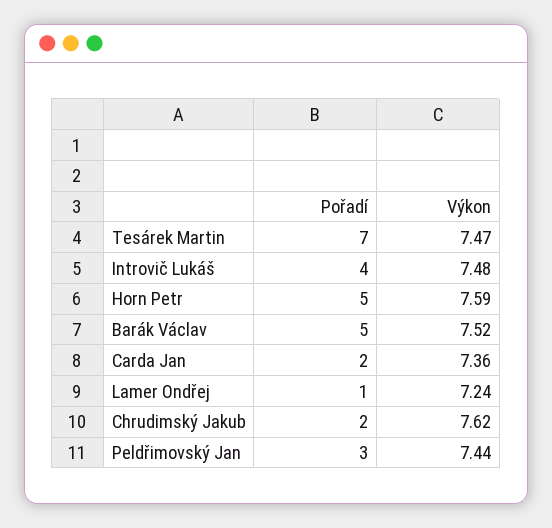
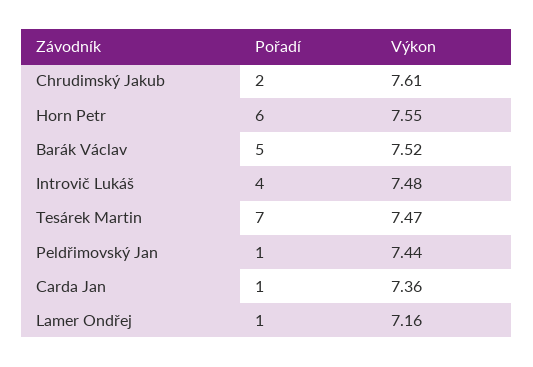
  {
    "Pořadí": {
      "Tesárek Martin": 7,
      "Introvič Lukáš": 4,
-     "Horn Petr": 5,
+     "Horn Petr": 6,
      "Barák Václav": 5,
-     "Carda Jan": 2,
+     "Carda Jan": 1,
      "Lamer Ondřej": 1,
      "Chrudimský Jakub": 2,
-     "Peldřimovský Jan": 3
+     "Peldřimovský Jan": 1
    },
    "Výkon": {
      "Tesárek Martin": 7.47,
      "Introvič Lukáš": 7.48,
-     "Horn Petr": 7.59,
+     "Horn Petr": 7.55,
      "Barák Václav": 7.52,
      "Carda Jan": 7.36,
-     "Lamer Ondřej": 7.24,
+     "Lamer Ondřej": 7.16,
-     "Chrudimský Jakub": 7.62,
+     "Chrudimský Jakub": 7.61,
      "Peldřimovský Jan": 7.44
    }
  }

